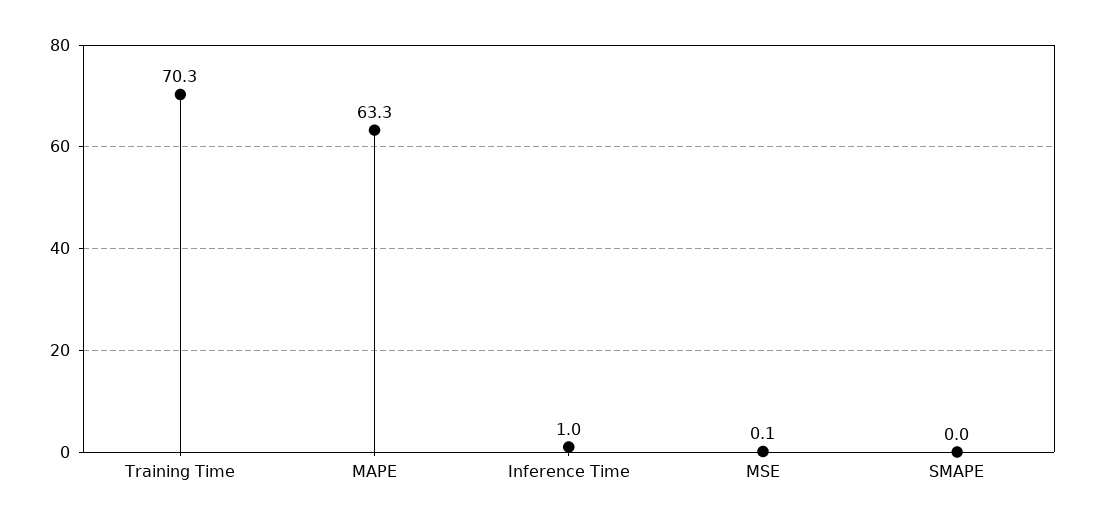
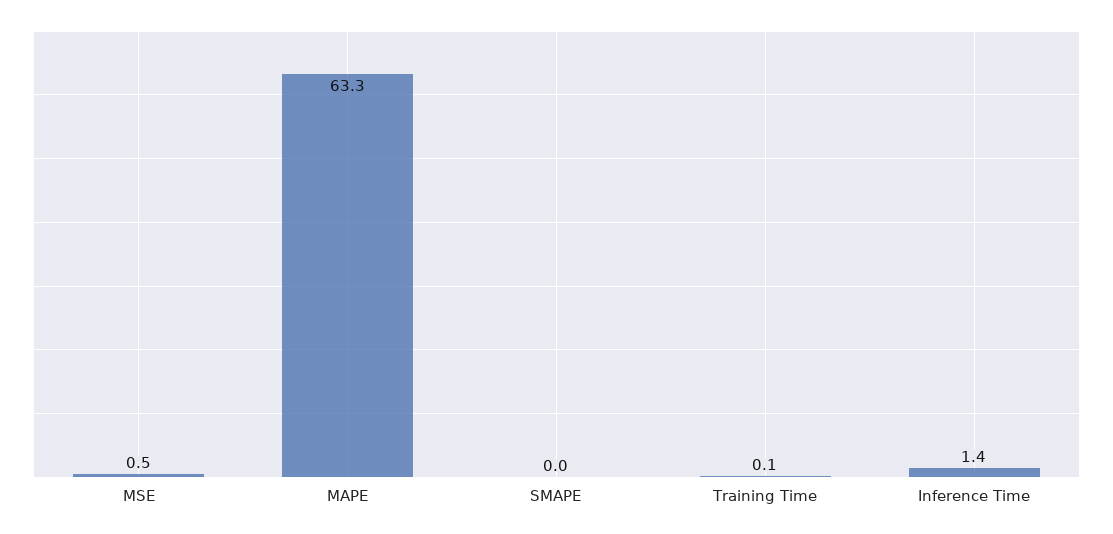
  {
-   "Training Time": 70.3,
+   "Training Time": 0.1,
    "MAPE": 63.3,
-   "Inference Time": 1,
+   "Inference Time": 1.4,
-   "MSE": 0.1,
+   "MSE": 0.5,
    "SMAPE": 0
  }

